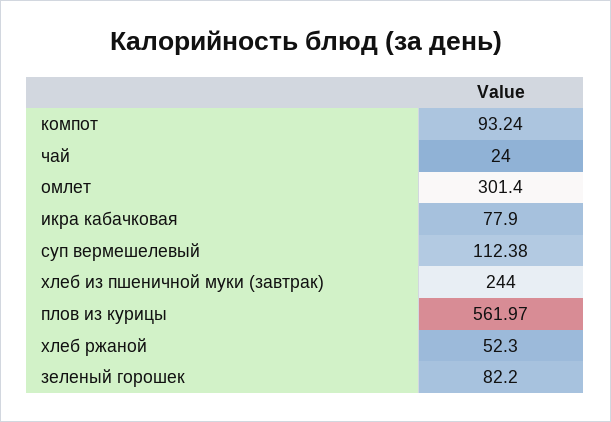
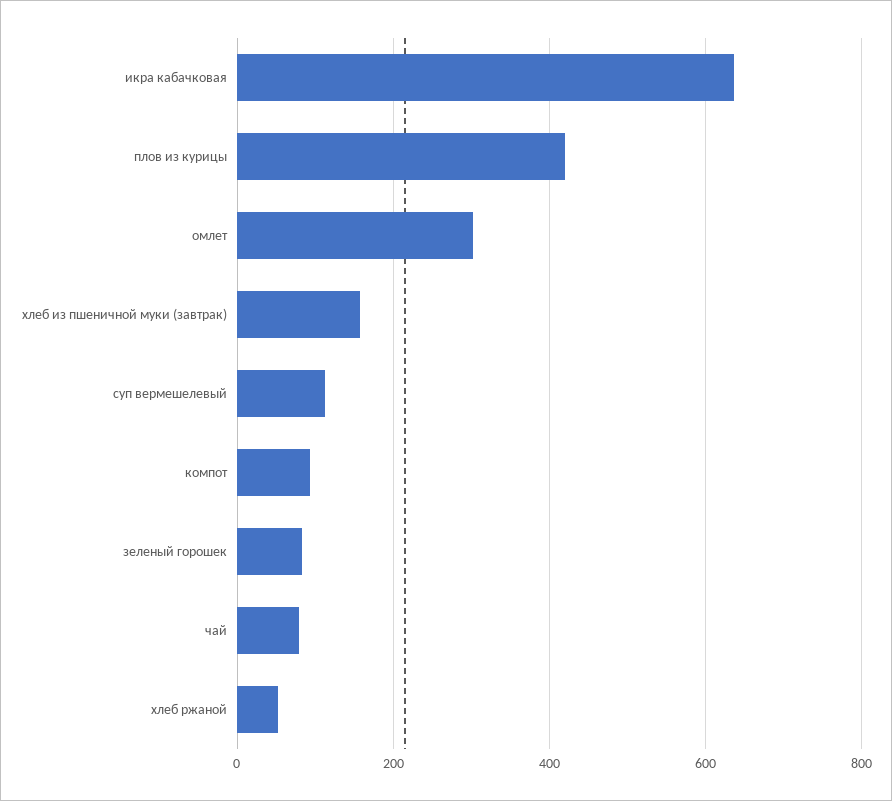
  {
    "компот": 93.24,
-   "чай": 24,
+   "чай": 80,
    "омлет": 301.4,
-   "икра кабачковая": 77.9,
+   "икра кабачковая": 640,
    "суп вермешелевый": 112.38,
-   "хлеб из пшеничной муки (завтрак)": 244,
+   "хлеб из пшеничной муки (завтрак)": 160,
-   "плов из курицы": 561.97,
+   "плов из курицы": 420,
    "хлеб ржаной": 52.3,
    "зеленый горошек": 82.2
  }

